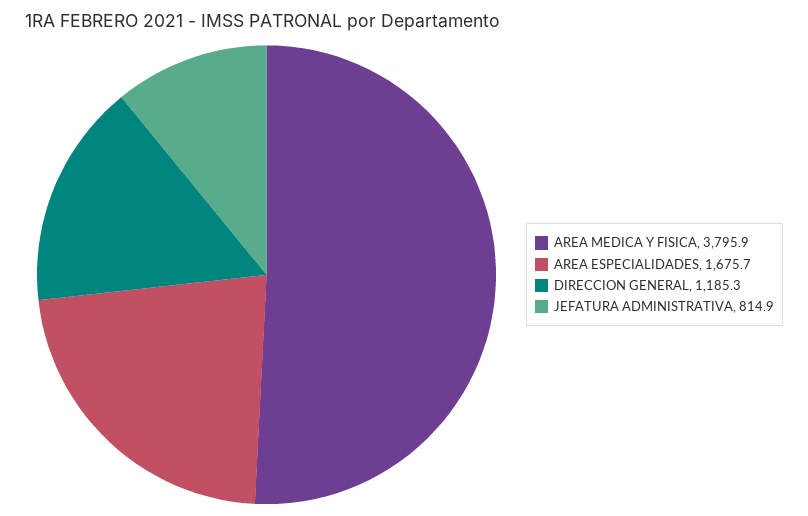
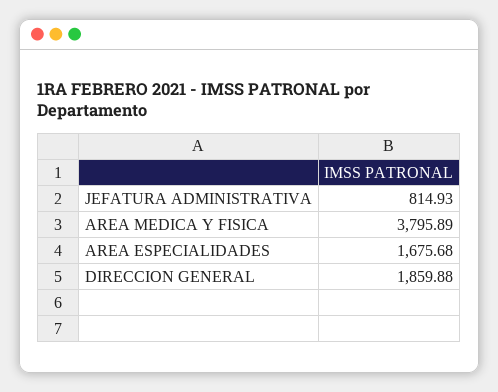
  {
    "AREA MEDICA Y FISICA": 3795.89,
    "AREA ESPECIALIDADES": 1675.68,
-   "DIRECCION GENERAL": 1185.3,
+   "DIRECCION GENERAL": 1859.88,
    "JEFATURA ADMINISTRATIVA": 814.93
  }

